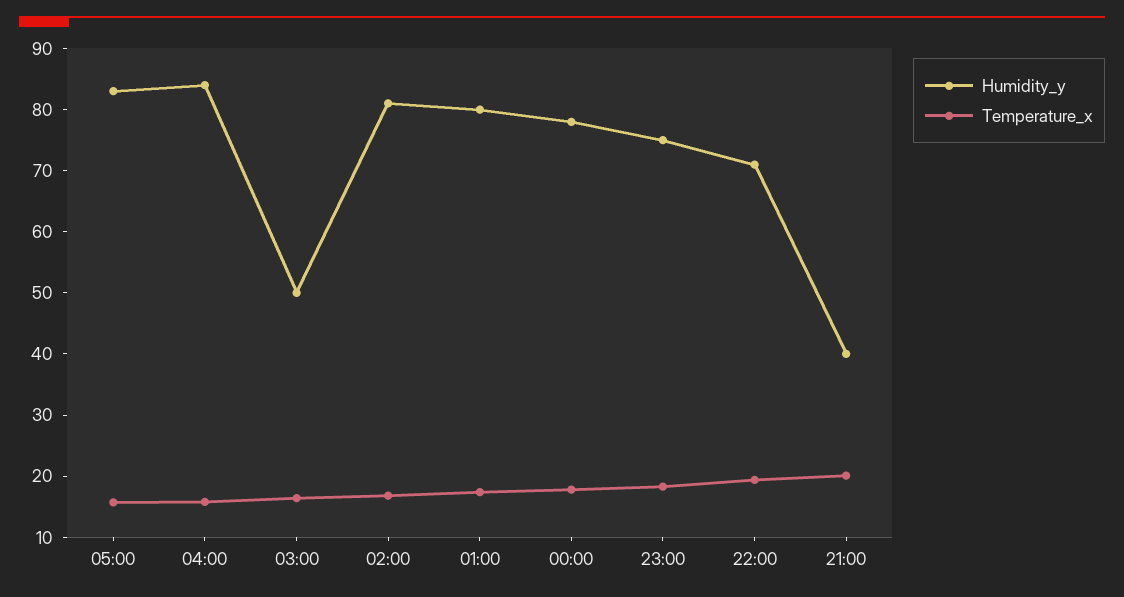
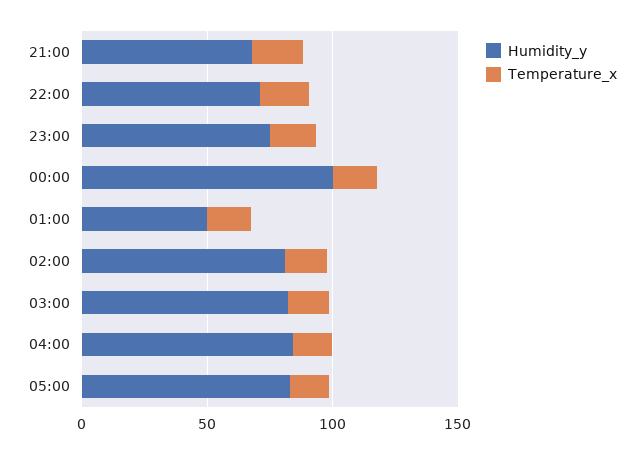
  {
    "Humidity_y": {
      "05:00": 84,
      "04:00": 84,
-     "03:00": 50,
+     "03:00": 80,
      "02:00": 82,
-     "01:00": 80,
+     "01:00": 50,
-     "00:00": 78,
+     "00:00": 100,
      "23:00": 76,
      "22:00": 72,
-     "21:00": 40
+     "21:00": 70
    },
    "Temperature_x": {
      "05:00": 16,
      "04:00": 16,
      "03:00": 16,
      "02:00": 16,
      "01:00": 18,
      "00:00": 18,
      "23:00": 18,
      "22:00": 20,
      "21:00": 20
    }
  }

